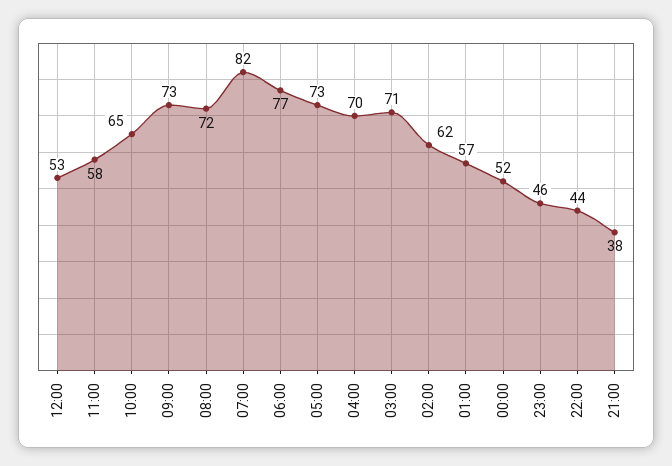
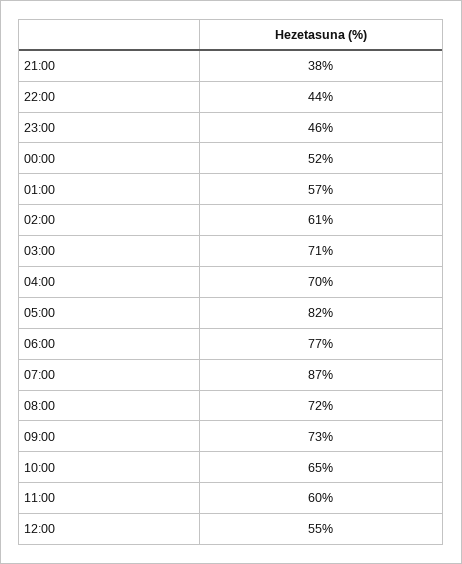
  {
-   "12:00": 53,
+   "12:00": 55,
-   "11:00": 58,
+   "11:00": 60,
    "10:00": 65,
    "09:00": 73,
    "08:00": 72,
-   "07:00": 82,
+   "07:00": 87,
    "06:00": 77,
-   "05:00": 73,
+   "05:00": 82,
    "04:00": 70,
    "03:00": 71,
-   "02:00": 62,
+   "02:00": 61,
    "01:00": 57,
    "00:00": 52,
    "23:00": 46,
    "22:00": 44,
    "21:00": 38
  }

